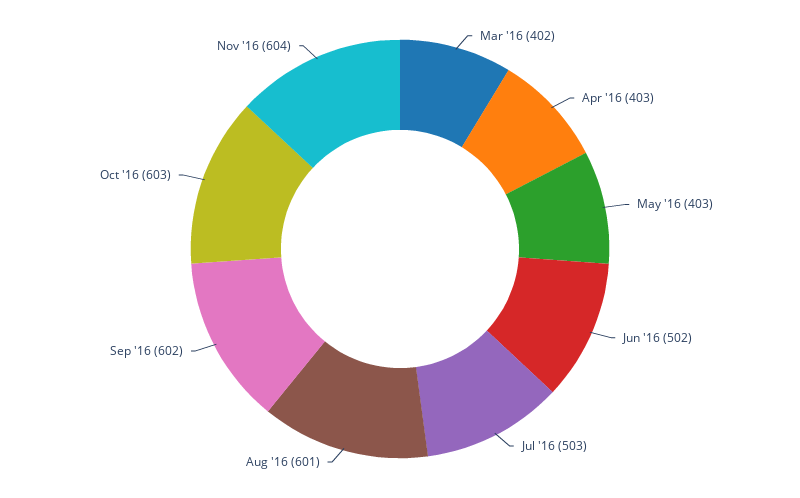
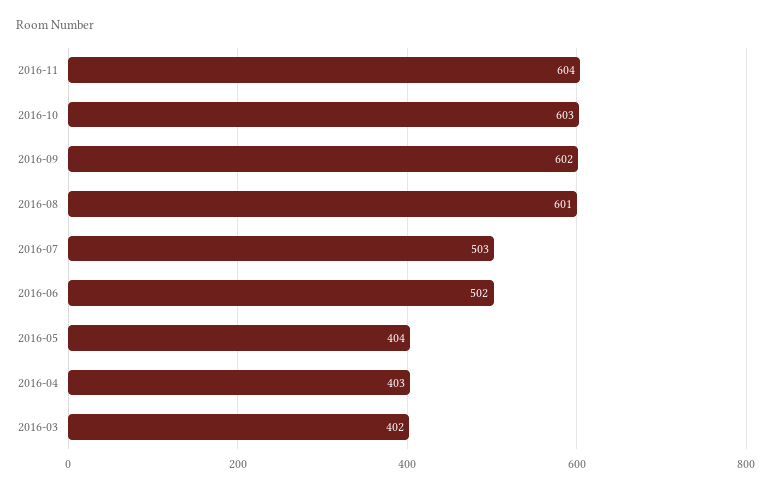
  {
    "Mar '16": 402,
    "Apr '16": 403,
-   "May '16": 403,
+   "May '16": 404,
    "Jun '16": 502,
    "Jul '16": 503,
    "Aug '16": 601,
    "Sep '16": 602,
    "Oct '16": 603,
    "Nov '16": 604
  }

